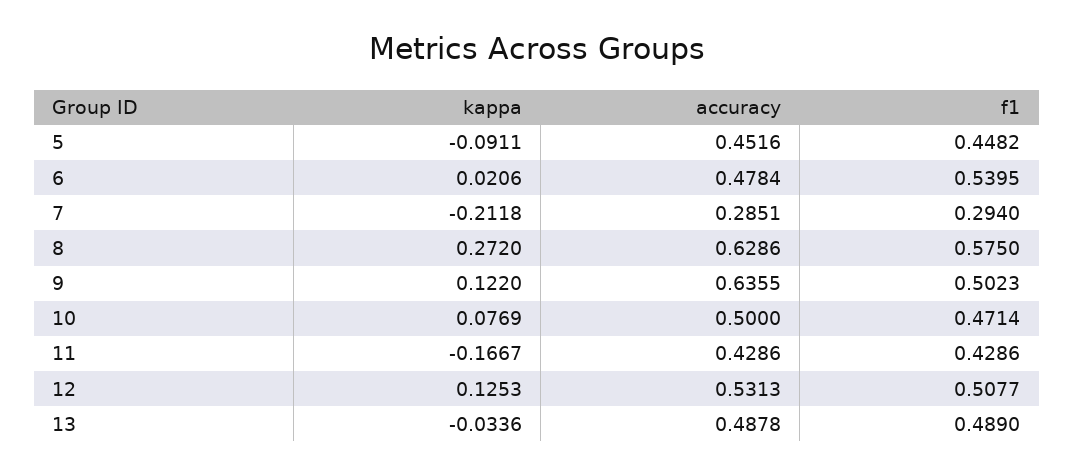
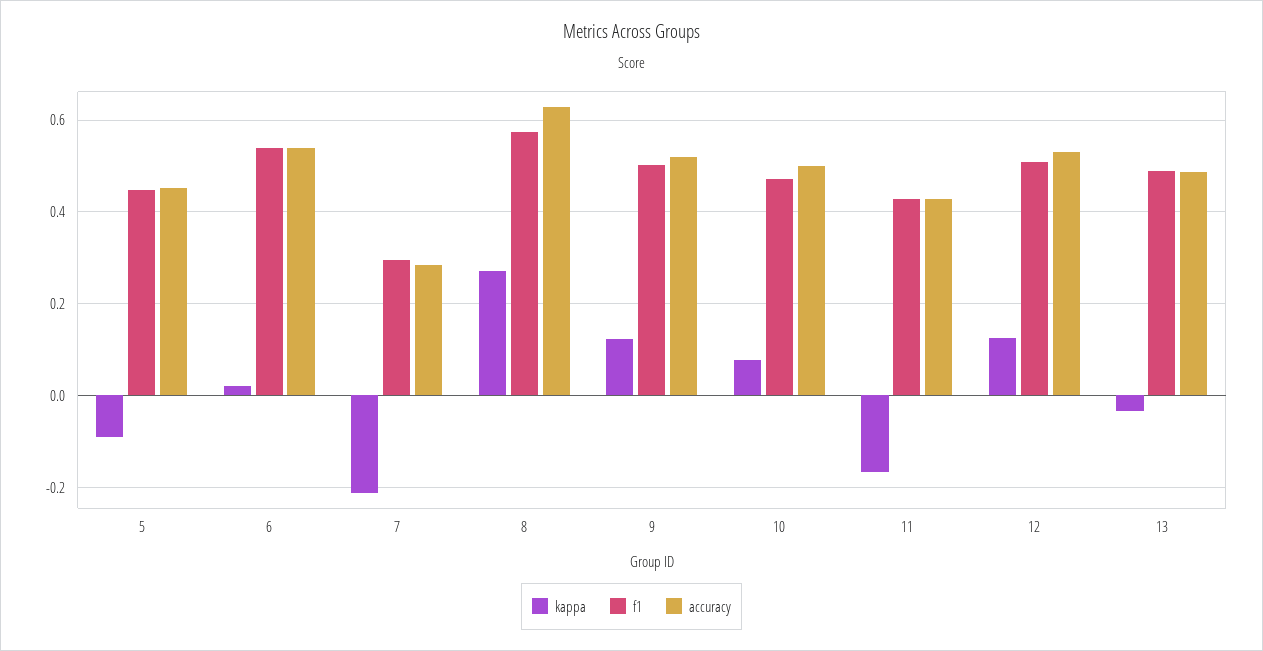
  {
    "kappa": {
      "5": -0.0911,
      "6": 0.0206,
      "7": -0.2118,
      "8": 0.272,
      "9": 0.122,
      "10": 0.0769,
      "11": -0.1667,
      "12": 0.1253,
      "13": -0.0336
    },
    "accuracy": {
      "5": 0.4516,
-     "6": 0.4784,
+     "6": 0.54,
      "7": 0.2851,
      "8": 0.6286,
-     "9": 0.6355,
+     "9": 0.52,
      "10": 0.5,
      "11": 0.4286,
      "12": 0.5313,
      "13": 0.4878
    },
    "f1": {
      "5": 0.4482,
      "6": 0.5395,
      "7": 0.294,
      "8": 0.575,
      "9": 0.5023,
      "10": 0.4714,
      "11": 0.4286,
      "12": 0.5077,
      "13": 0.489
    }
  }

